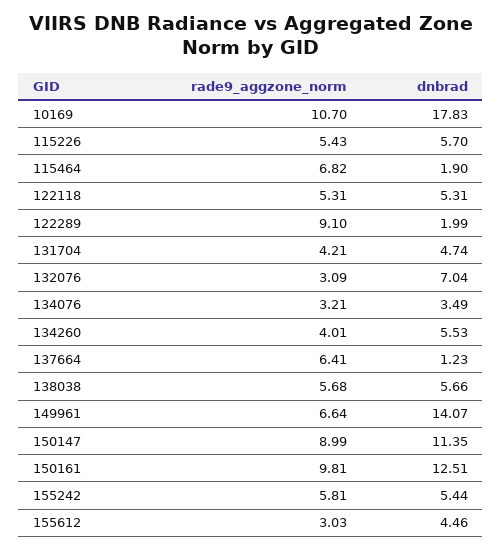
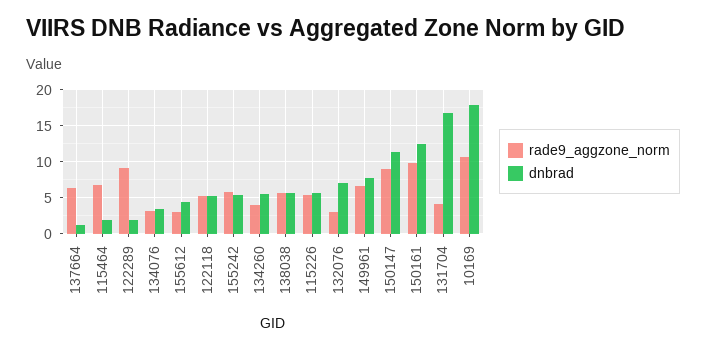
  {
    "rade9_aggzone_norm": {
      "10169": 10.7,
      "115226": 5.43,
      "115464": 6.82,
      "122118": 5.31,
      "122289": 9.1,
      "131704": 4.21,
      "132076": 3.09,
      "134076": 3.21,
      "134260": 4.01,
      "137664": 6.41,
      "138038": 5.68,
      "149961": 6.64,
      "150147": 8.99,
      "150161": 9.81,
      "155242": 5.81,
      "155612": 3.03
    },
    "dnbrad": {
      "10169": 17.83,
      "115226": 5.7,
      "115464": 1.9,
      "122118": 5.31,
      "122289": 1.99,
-     "131704": 4.74,
+     "131704": 17,
      "132076": 7.04,
      "134076": 3.49,
      "134260": 5.53,
      "137664": 1.23,
      "138038": 5.66,
-     "149961": 14.07,
+     "149961": 8,
      "150147": 11.35,
      "150161": 12.51,
      "155242": 5.44,
      "155612": 4.46
    }
  }

